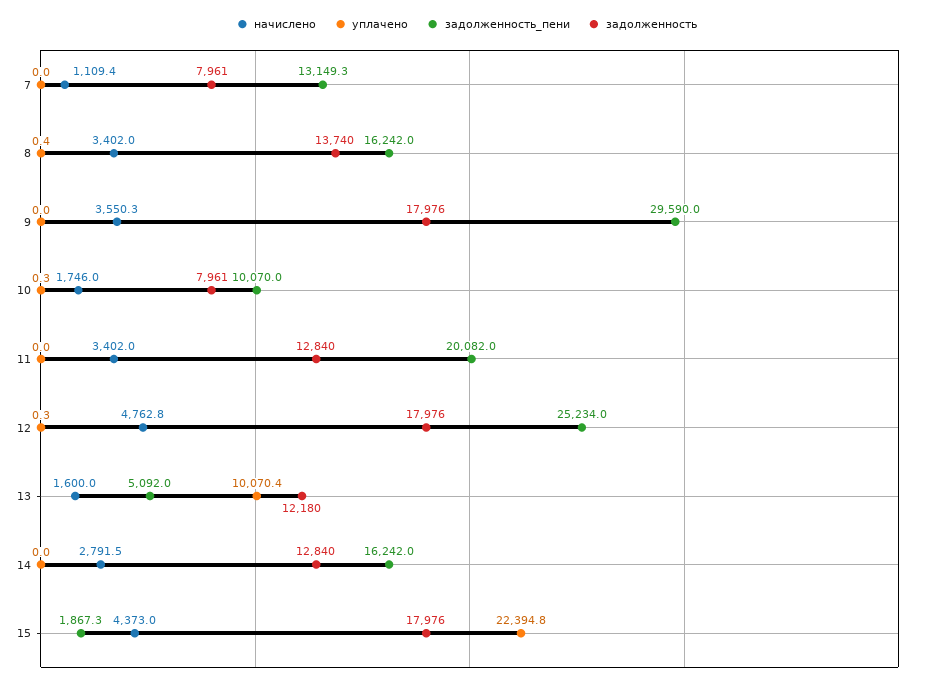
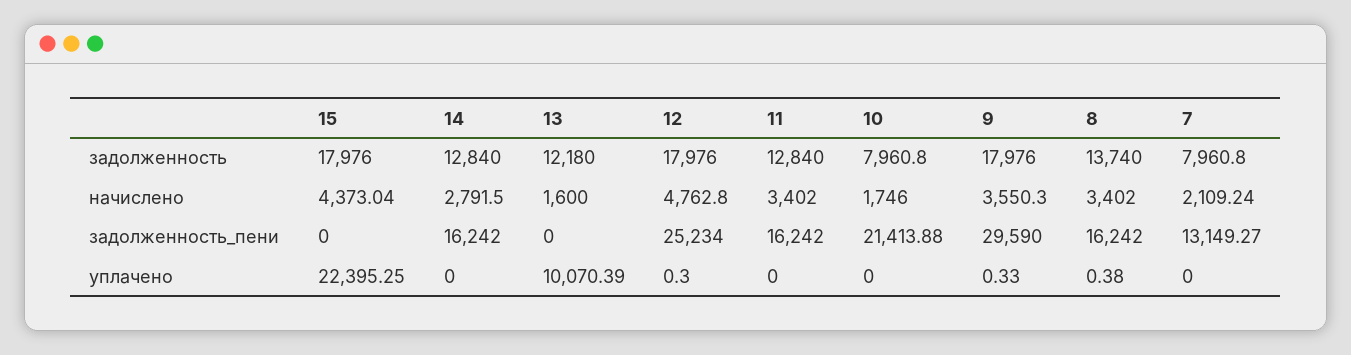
  {
    "начислено": {
-     "7": 1109.4,
+     "7": 2109.24,
      "8": 3402,
      "9": 3550.3,
      "10": 1746,
      "11": 3402,
      "12": 4762.8,
      "13": 1600,
      "14": 2791.5,
      "15": 4373.04
    },
    "уплачено": {
      "7": 0,
      "8": 0.38,
-     "9": 0,
+     "9": 0.33,
-     "10": 0.3,
+     "10": 0,
      "11": 0,
      "12": 0.3,
      "13": 10070.39,
      "14": 0,
-     "15": 22394.8
+     "15": 22395.25
    },
    "задолженность_пени": {
      "7": 13149.27,
      "8": 16242,
      "9": 29590,
-     "10": 10070,
+     "10": 21413.88,
-     "11": 20082,
+     "11": 16242,
      "12": 25234,
-     "13": 5092,
+     "13": 0,
      "14": 16242,
-     "15": 1867.3
+     "15": 0
    },
    "задолженность": {
      "7": 7960.8,
      "8": 13740,
      "9": 17976,
      "10": 7960.8,
      "11": 12840,
      "12": 17976,
      "13": 12180,
      "14": 12840,
      "15": 17976
    }
  }

